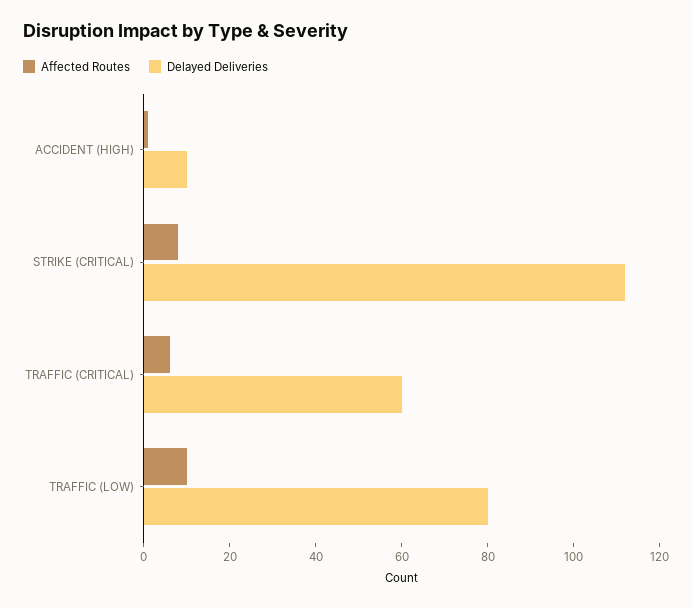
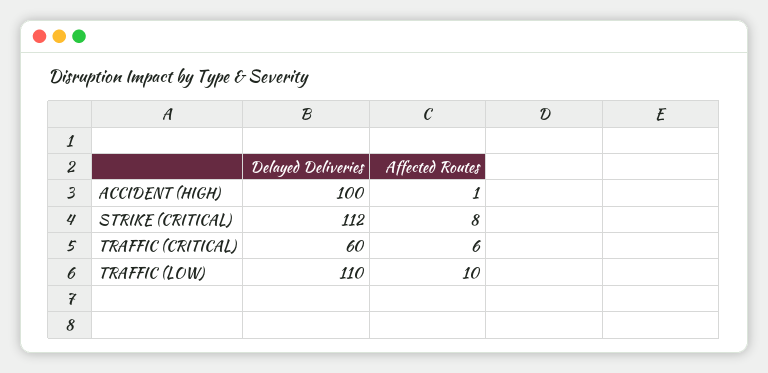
  {
    "Affected Routes": {
      "ACCIDENT (HIGH)": 1,
      "STRIKE (CRITICAL)": 8,
      "TRAFFIC (CRITICAL)": 6,
      "TRAFFIC (LOW)": 10
    },
    "Delayed Deliveries": {
-     "ACCIDENT (HIGH)": 10,
+     "ACCIDENT (HIGH)": 100,
      "STRIKE (CRITICAL)": 112,
      "TRAFFIC (CRITICAL)": 60,
-     "TRAFFIC (LOW)": 80
+     "TRAFFIC (LOW)": 110
    }
  }

